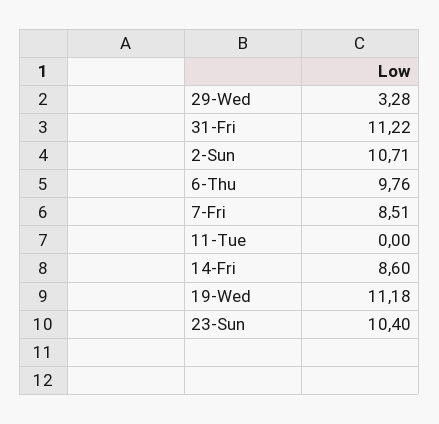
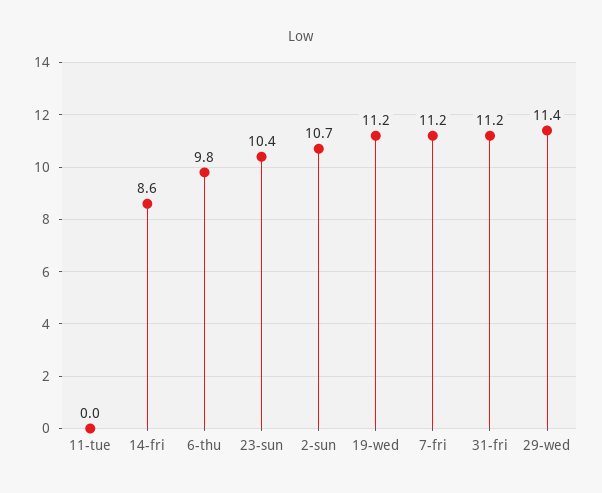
  {
-   "29-Wed": 3.28,
+   "29-Wed": 11.4,
    "31-Fri": 11.22,
    "2-Sun": 10.71,
    "6-Thu": 9.76,
-   "7-Fri": 8.51,
+   "7-Fri": 11.2,
    "11-Tue": 0,
    "14-Fri": 8.6,
    "19-Wed": 11.18,
    "23-Sun": 10.4
  }

